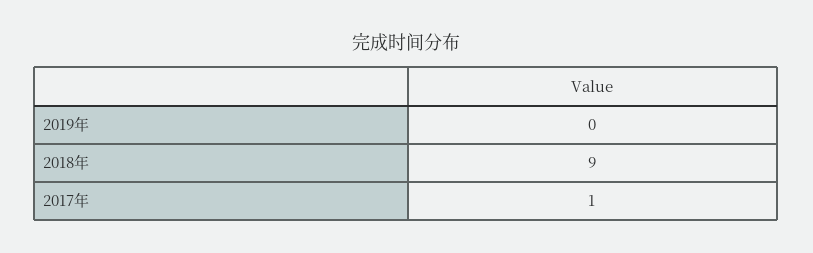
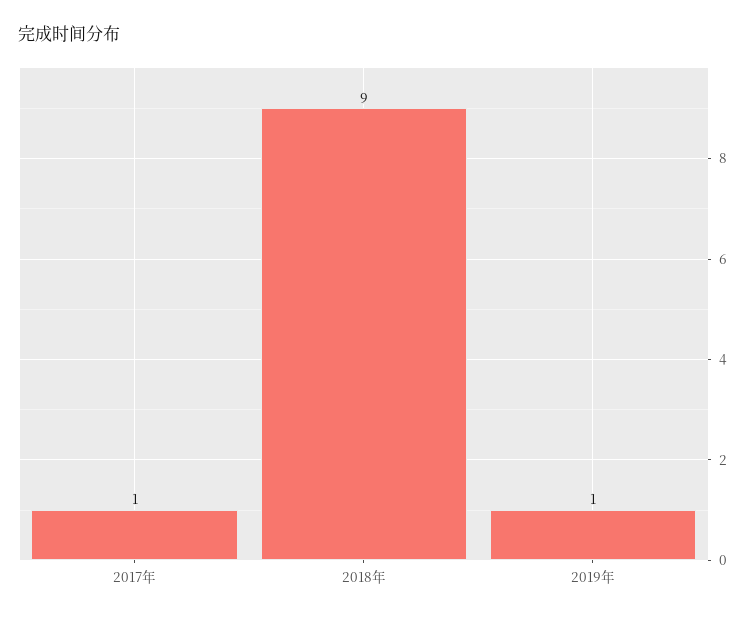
  {
-   "2019年": 0,
+   "2019年": 1,
    "2018年": 9,
    "2017年": 1
  }

